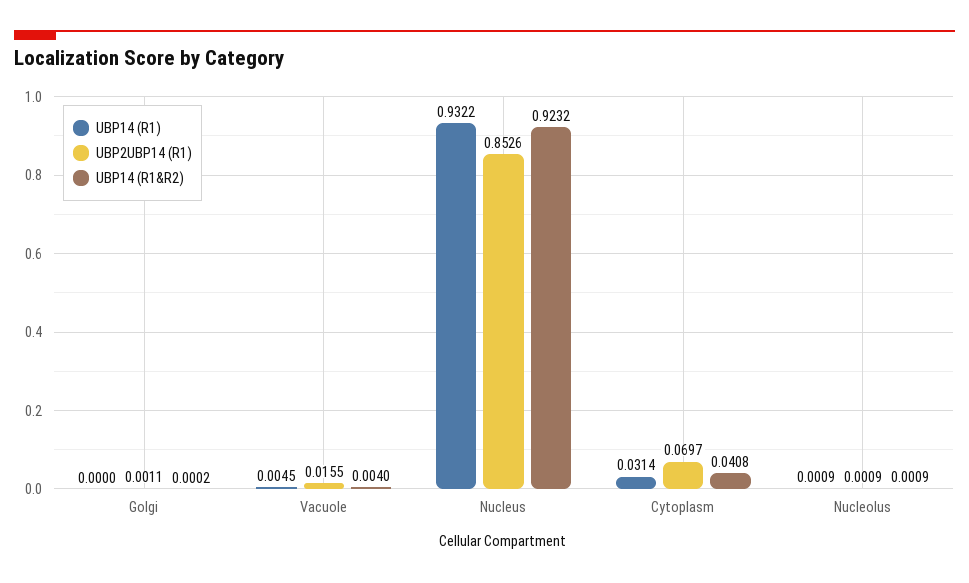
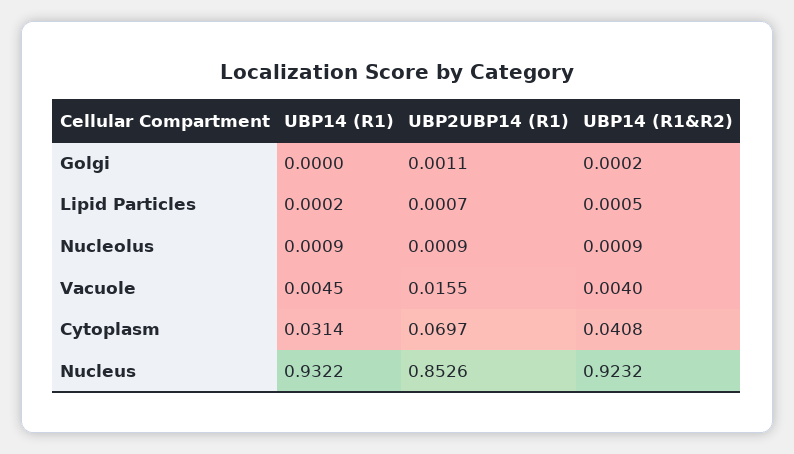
  {
    "UBP14 (R1)": {
      "Golgi": 0,
      "Vacuole": 0.0045,
      "Nucleus": 0.9322,
      "Cytoplasm": 0.0314,
-     "Nucleolus": 0.0009
+     "Nucleolus": 0.0009,
+     "Lipid Particles": 0.0002
    },
    "UBP2UBP14 (R1)": {
      "Golgi": 0.0011,
      "Vacuole": 0.0155,
      "Nucleus": 0.8526,
      "Cytoplasm": 0.0697,
-     "Nucleolus": 0.0009
+     "Nucleolus": 0.0009,
+     "Lipid Particles": 0.0007
    },
    "UBP14 (R1&R2)": {
      "Golgi": 0.0002,
      "Vacuole": 0.004,
      "Nucleus": 0.9232,
      "Cytoplasm": 0.0408,
-     "Nucleolus": 0.0009
+     "Nucleolus": 0.0009,
+     "Lipid Particles": 0.0005
    }
  }

